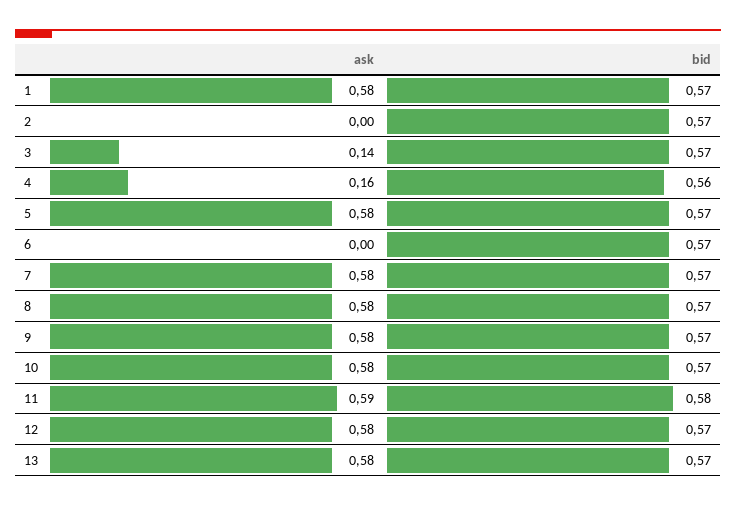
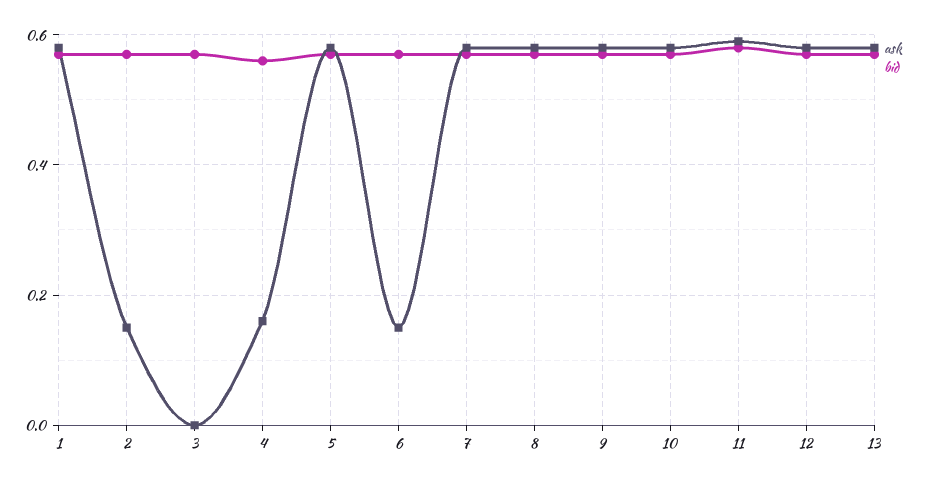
  {
    "ask": {
      "1": 0.58,
-     "2": 0,
+     "2": 0.15,
-     "3": 0.14,
+     "3": 0,
      "4": 0.16,
      "5": 0.58,
-     "6": 0,
+     "6": 0.15,
      "7": 0.58,
      "8": 0.58,
      "9": 0.58,
      "10": 0.58,
      "11": 0.59,
      "12": 0.58,
      "13": 0.58
    },
    "bid": {
      "1": 0.57,
      "2": 0.57,
      "3": 0.57,
      "4": 0.56,
      "5": 0.57,
      "6": 0.57,
      "7": 0.57,
      "8": 0.57,
      "9": 0.57,
      "10": 0.57,
      "11": 0.58,
      "12": 0.57,
      "13": 0.57
    }
  }

